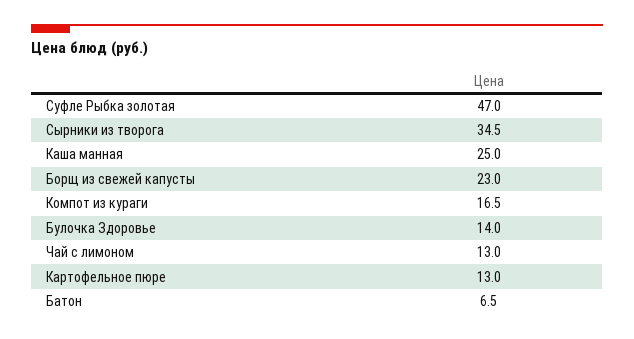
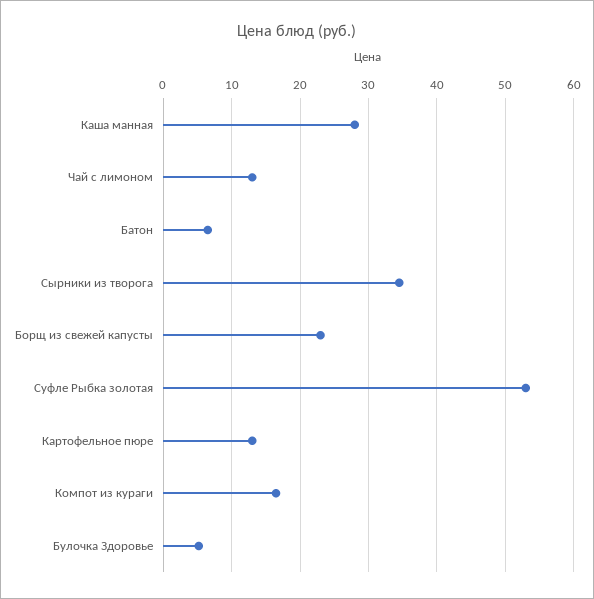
  {
-   "Суфле Рыбка золотая": 47,
+   "Суфле Рыбка золотая": 53,
    "Сырники из творога": 34.5,
-   "Каша манная": 25,
+   "Каша манная": 28,
    "Борщ из свежей капусты": 23,
    "Компот из кураги": 16.5,
-   "Булочка Здоровье": 14,
+   "Булочка Здоровье": 5,
    "Чай с лимоном": 13,
    "Картофельное пюре": 13,
    "Батон": 6.5
  }

